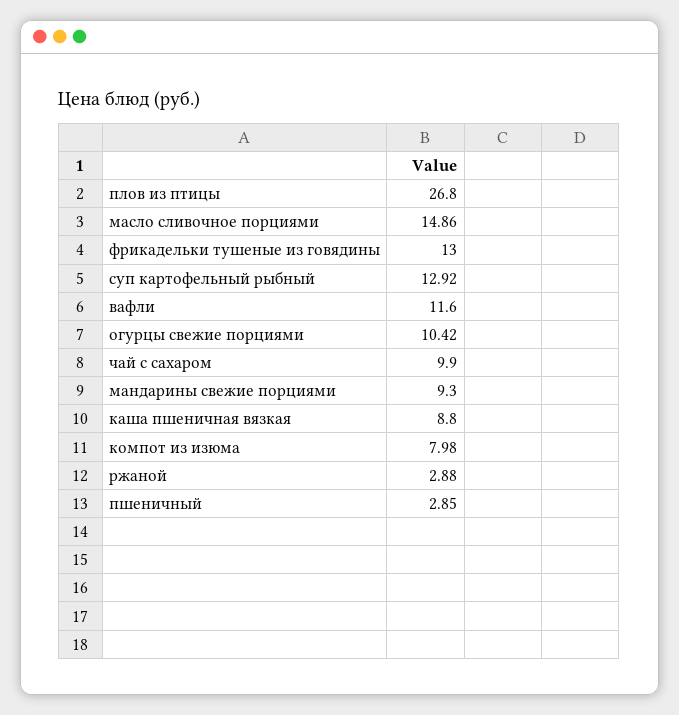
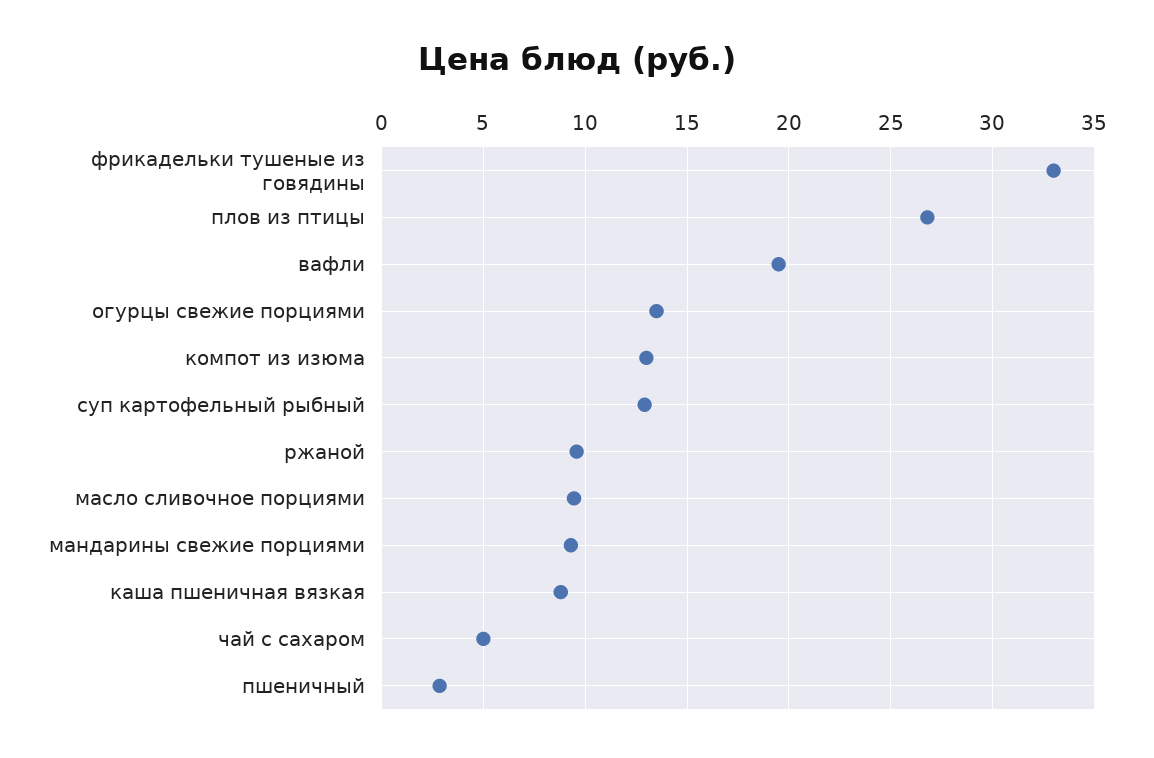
  {
    "плов из птицы": 26.8,
-   "масло сливочное порциями": 14.86,
+   "масло сливочное порциями": 9.5,
-   "фрикадельки тушеные из говядины": 13,
+   "фрикадельки тушеные из говядины": 33,
    "суп картофельный рыбный": 12.92,
-   "вафли": 11.6,
+   "вафли": 19.5,
-   "огурцы свежие порциями": 10.42,
+   "огурцы свежие порциями": 13.5,
-   "чай с сахаром": 9.9,
+   "чай с сахаром": 5,
    "мандарины свежие порциями": 9.3,
    "каша пшеничная вязкая": 8.8,
-   "компот из изюма": 7.98,
+   "компот из изюма": 13,
-   "ржаной": 2.88,
+   "ржаной": 9.5,
    "пшеничный": 2.85
  }

